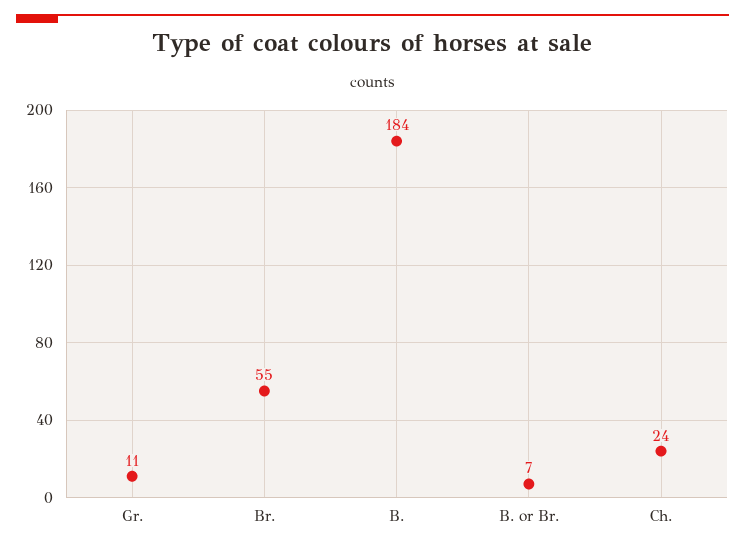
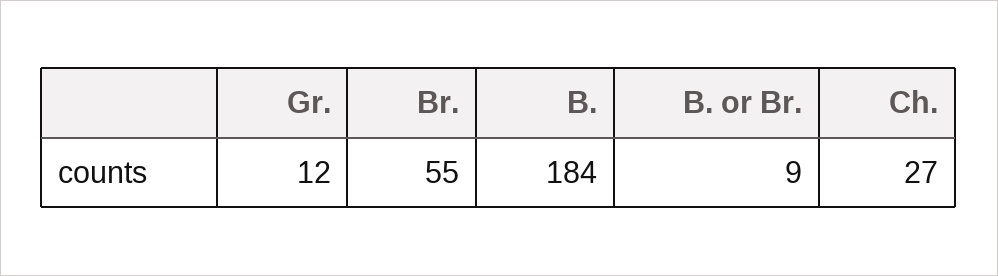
  {
-   "Gr.": 11,
+   "Gr.": 12,
    "Br.": 55,
    "B.": 184,
-   "B. or Br.": 7,
+   "B. or Br.": 9,
-   "Ch.": 24
+   "Ch.": 27
  }

